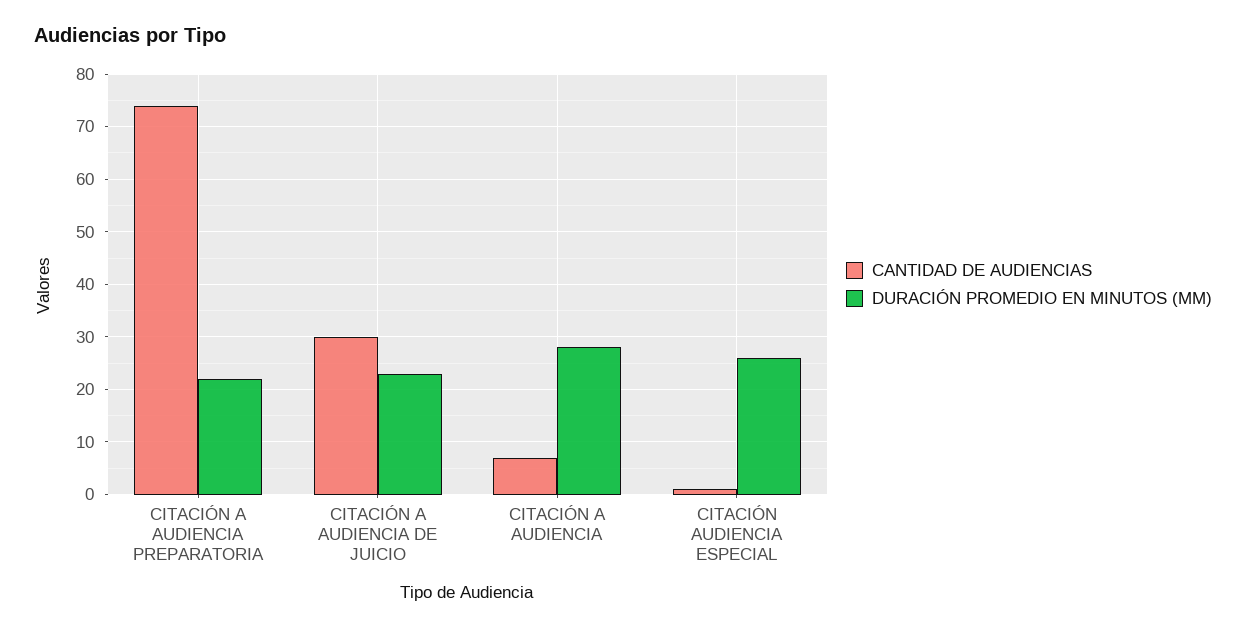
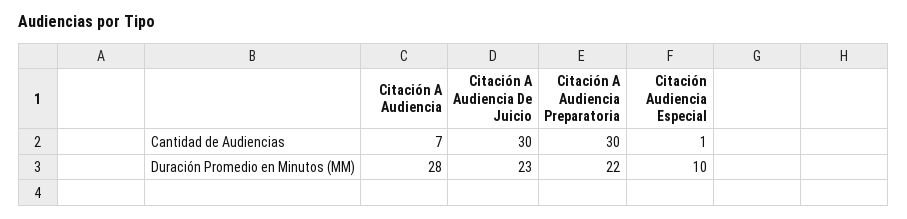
  {
    "CANTIDAD DE AUDIENCIAS": {
-     "CITACIÓN A AUDIENCIA PREPARATORIA": 75,
+     "CITACIÓN A AUDIENCIA PREPARATORIA": 30,
      "CITACIÓN A AUDIENCIA DE JUICIO": 30,
      "CITACIÓN A AUDIENCIA": 7,
      "CITACIÓN AUDIENCIA ESPECIAL": 1
    },
    "DURACIÓN PROMEDIO EN MINUTOS (MM)": {
      "CITACIÓN A AUDIENCIA PREPARATORIA": 22,
      "CITACIÓN A AUDIENCIA DE JUICIO": 23,
      "CITACIÓN A AUDIENCIA": 28,
-     "CITACIÓN AUDIENCIA ESPECIAL": 25
+     "CITACIÓN AUDIENCIA ESPECIAL": 10
    }
  }

